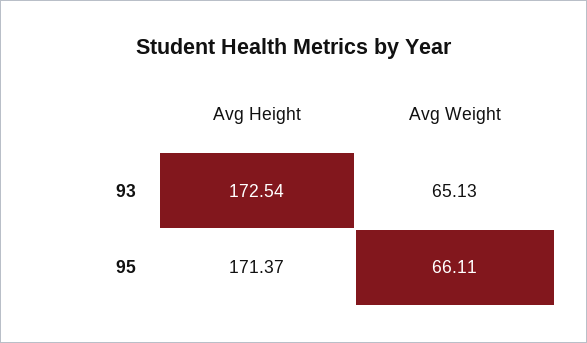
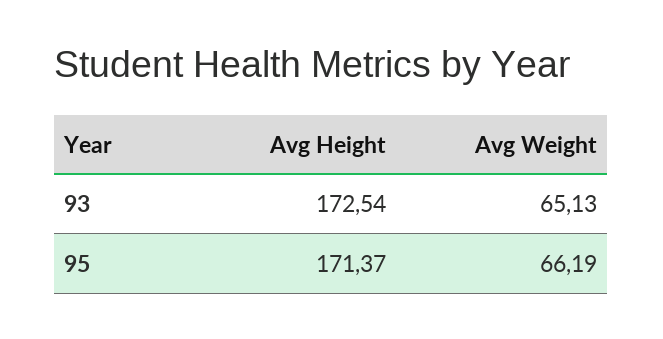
  {
    "Avg Height": {
      "93": 172.54,
      "95": 171.37
    },
    "Avg Weight": {
      "93": 65.13,
-     "95": 66.11
+     "95": 66.19
    }
  }

